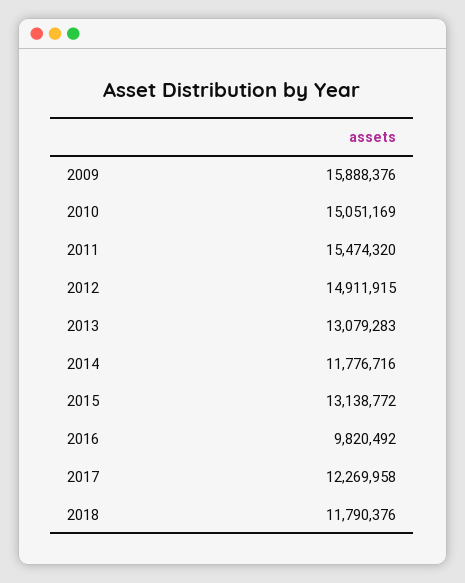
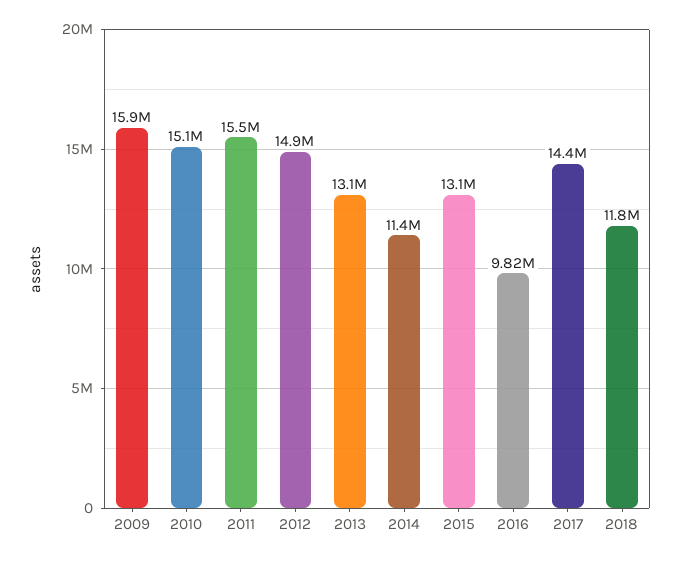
  {
    "2009": 15888376,
    "2010": 15051169,
    "2011": 15474320,
    "2012": 14911915,
    "2013": 13079283,
-   "2014": 11776716,
+   "2014": 11400000,
    "2015": 13138772,
    "2016": 9820492,
-   "2017": 12269958,
+   "2017": 14400000,
    "2018": 11790376
  }

